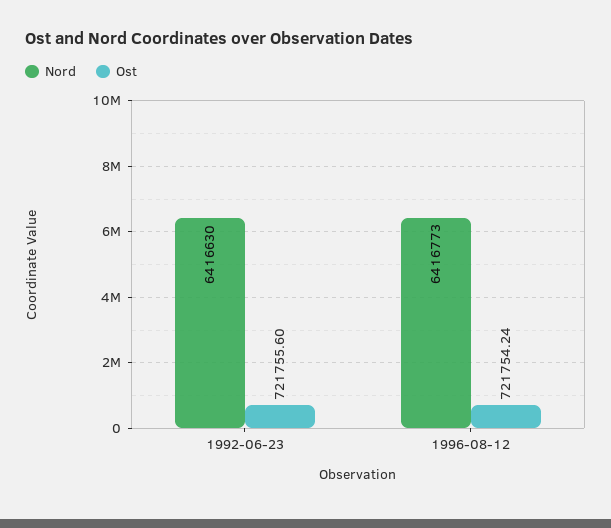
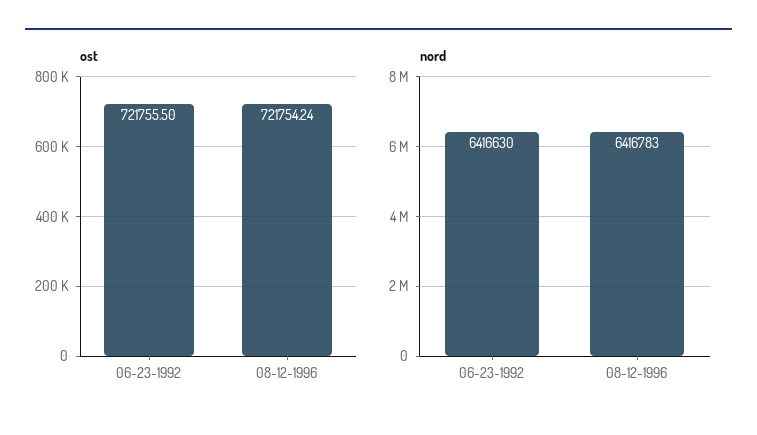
  {
    "Nord": {
      "1992-06-23": 6416630,
-     "1996-08-12": 6416773
+     "1996-08-12": 6416783
    },
    "Ost": {
-     "1992-06-23": 721755.6,
+     "1992-06-23": 721755.5,
      "1996-08-12": 721754.24
    }
  }

